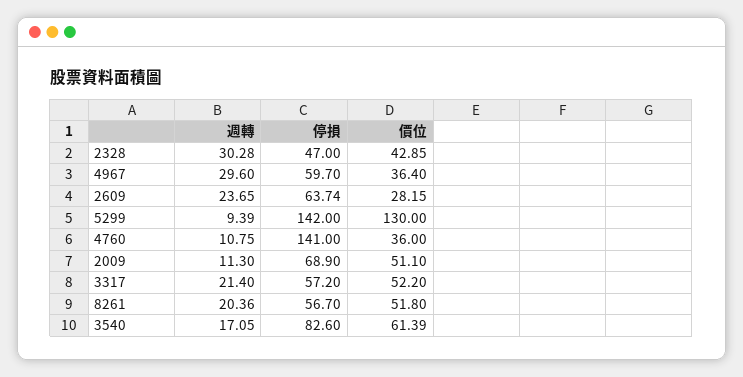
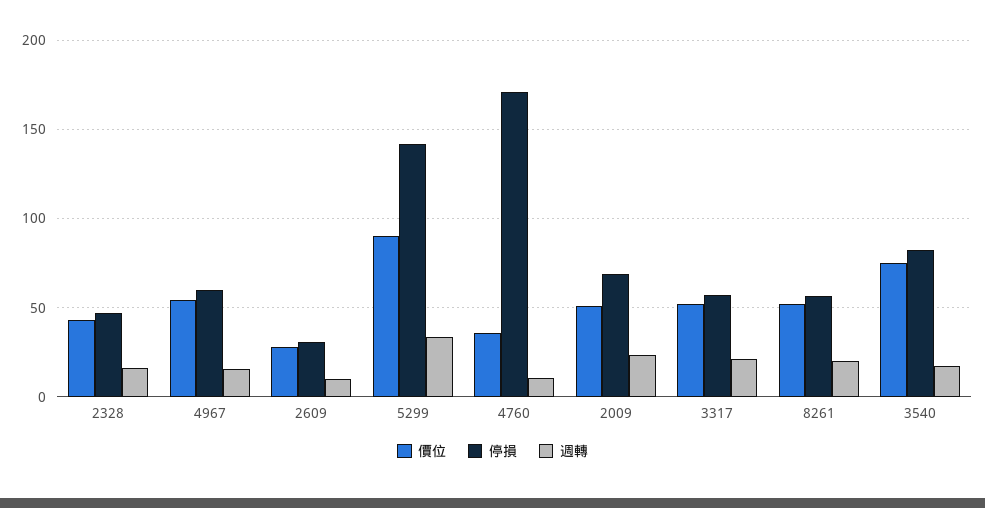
  {
    "週轉": {
-     "2328": 30.28,
+     "2328": 15,
-     "4967": 29.6,
+     "4967": 15,
-     "2609": 23.65,
+     "2609": 10,
-     "5299": 9.39,
+     "5299": 35,
      "4760": 10.75,
-     "2009": 11.3,
+     "2009": 25,
      "3317": 21.4,
      "8261": 20.36,
      "3540": 17.05
    },
    "停損": {
      "2328": 47,
      "4967": 59.7,
-     "2609": 63.74,
+     "2609": 30,
      "5299": 142,
-     "4760": 141,
+     "4760": 170,
      "2009": 68.9,
      "3317": 57.2,
      "8261": 56.7,
      "3540": 82.6
    },
    "價位": {
      "2328": 42.85,
-     "4967": 36.4,
+     "4967": 55,
      "2609": 28.15,
-     "5299": 130,
+     "5299": 90,
      "4760": 36,
      "2009": 51.1,
      "3317": 52.2,
      "8261": 51.8,
-     "3540": 61.39
+     "3540": 75
    }
  }

